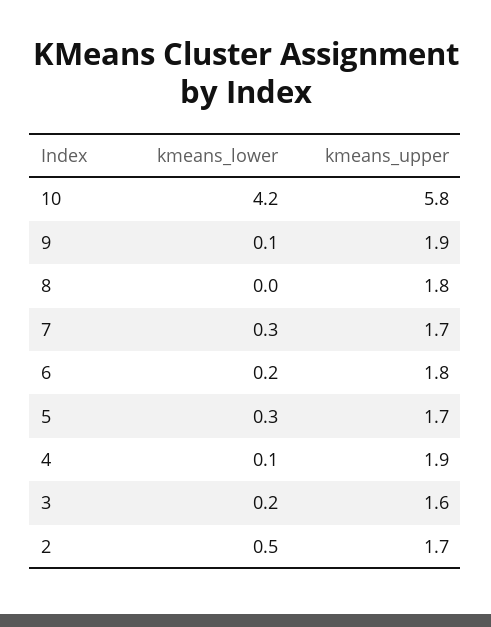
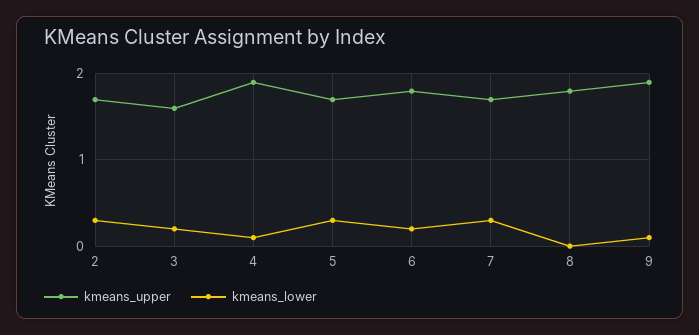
  {
    "kmeans_lower": {
-     "10": 4.2,
      "9": 0.1,
      "8": 0,
      "7": 0.3,
      "6": 0.2,
      "5": 0.3,
      "4": 0.1,
      "3": 0.2,
-     "2": 0.5
+     "2": 0.3
    },
    "kmeans_upper": {
-     "10": 5.8,
      "9": 1.9,
      "8": 1.8,
      "7": 1.7,
      "6": 1.8,
      "5": 1.7,
      "4": 1.9,
      "3": 1.6,
      "2": 1.7
    }
  }

